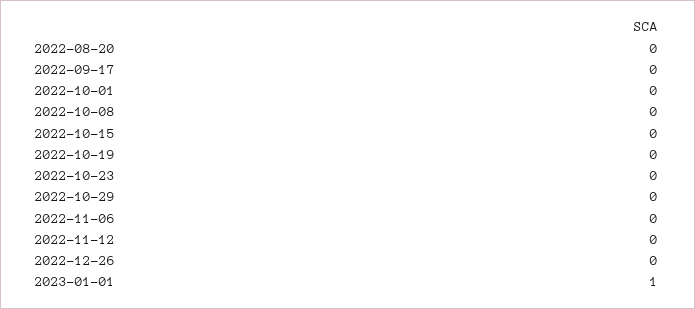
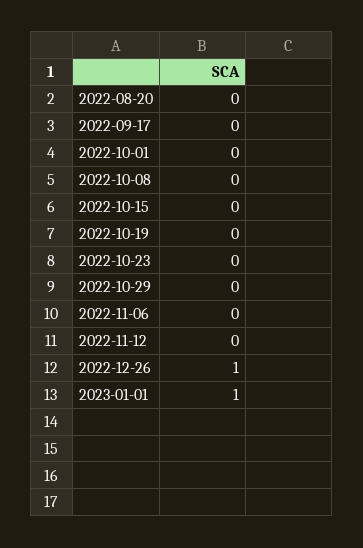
  {
    "2022-08-20": 0,
    "2022-09-17": 0,
    "2022-10-01": 0,
    "2022-10-08": 0,
    "2022-10-15": 0,
    "2022-10-19": 0,
    "2022-10-23": 0,
    "2022-10-29": 0,
    "2022-11-06": 0,
    "2022-11-12": 0,
-   "2022-12-26": 0,
+   "2022-12-26": 1,
    "2023-01-01": 1
  }

